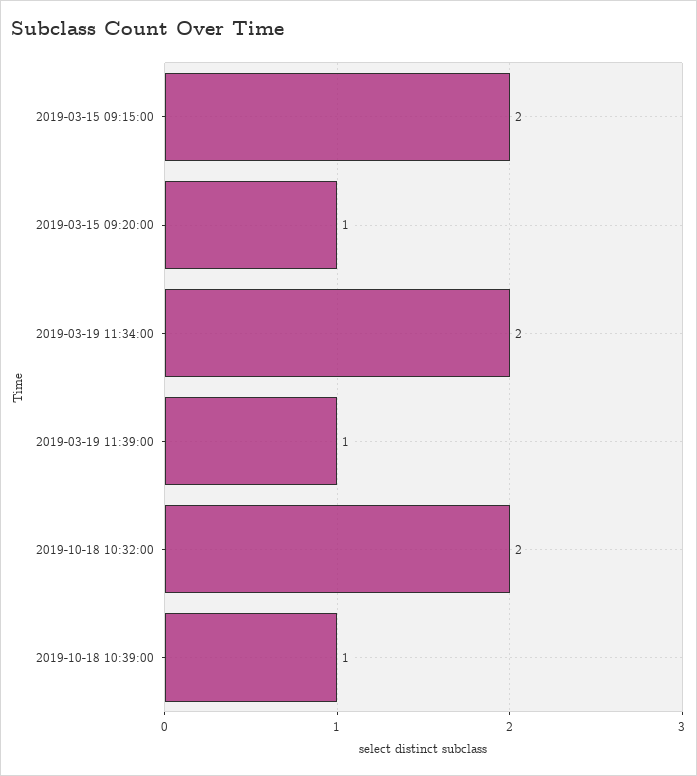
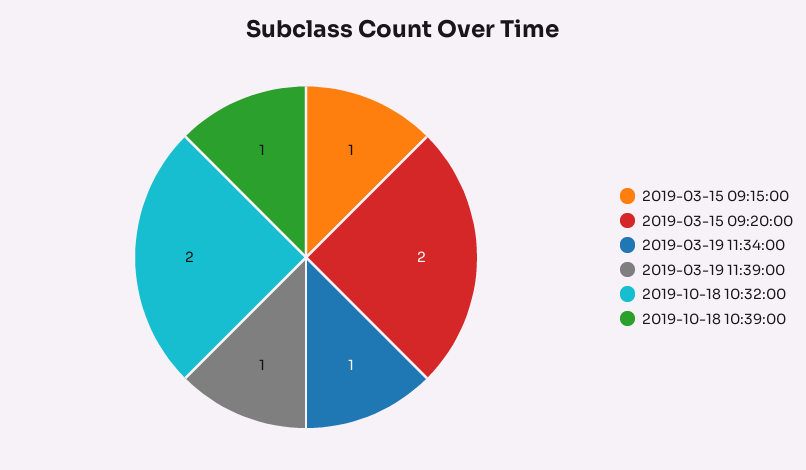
  {
-   "2019-03-15 09:15:00": 2,
+   "2019-03-15 09:15:00": 1,
-   "2019-03-15 09:20:00": 1,
+   "2019-03-15 09:20:00": 2,
-   "2019-03-19 11:34:00": 2,
+   "2019-03-19 11:34:00": 1,
    "2019-03-19 11:39:00": 1,
    "2019-10-18 10:32:00": 2,
    "2019-10-18 10:39:00": 1
  }

